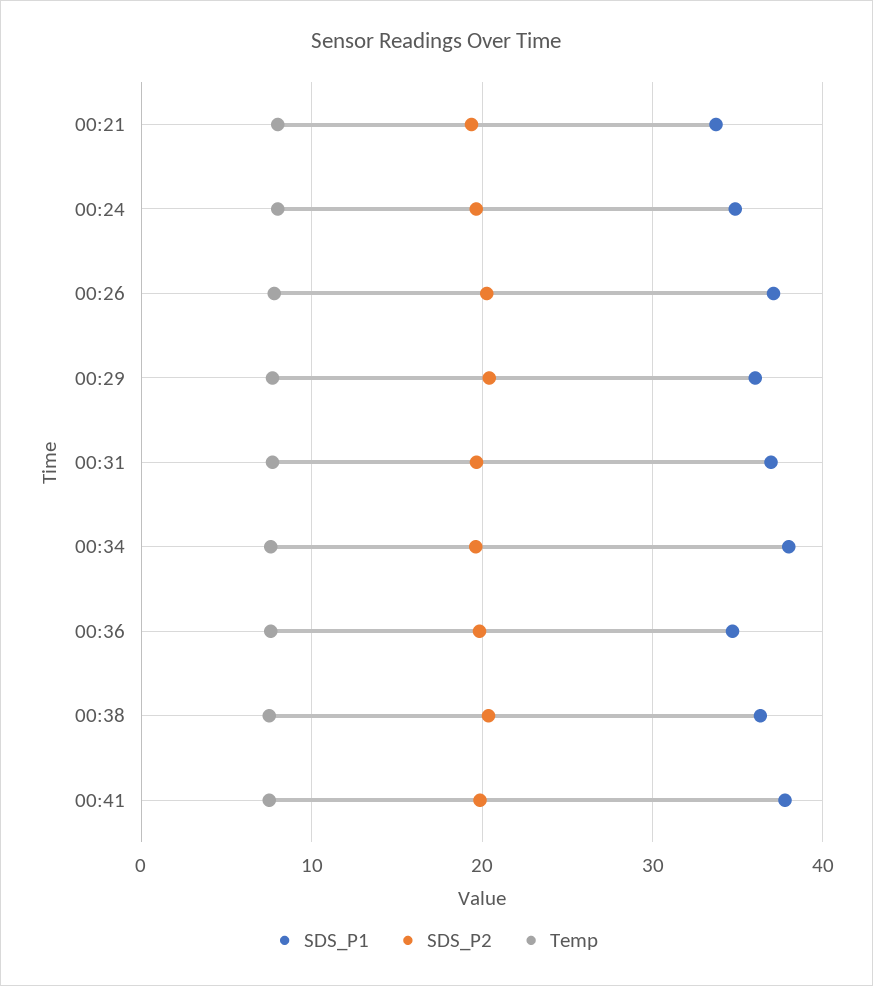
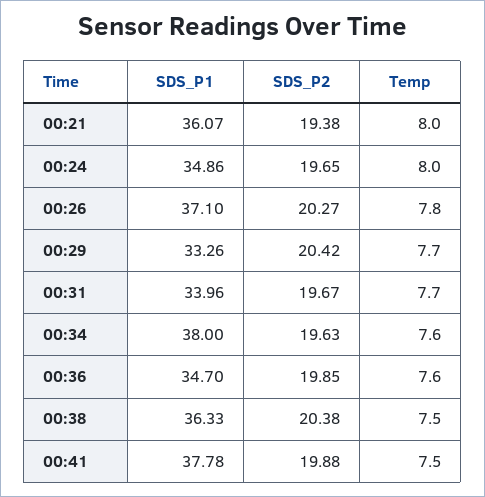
  {
    "SDS_P1": {
-     "00:21": 34,
+     "00:21": 36.07,
      "00:24": 34.86,
      "00:26": 37.1,
-     "00:29": 36,
+     "00:29": 33.26,
-     "00:31": 37,
+     "00:31": 33.96,
      "00:34": 38,
      "00:36": 34.7,
      "00:38": 36.33,
      "00:41": 37.78
    },
    "SDS_P2": {
      "00:21": 19.38,
      "00:24": 19.65,
      "00:26": 20.27,
      "00:29": 20.42,
      "00:31": 19.67,
      "00:34": 19.63,
      "00:36": 19.85,
      "00:38": 20.38,
      "00:41": 19.88
    },
    "Temp": {
      "00:21": 8,
      "00:24": 8,
      "00:26": 7.8,
      "00:29": 7.7,
      "00:31": 7.7,
      "00:34": 7.6,
      "00:36": 7.6,
      "00:38": 7.5,
      "00:41": 7.5
    }
  }

